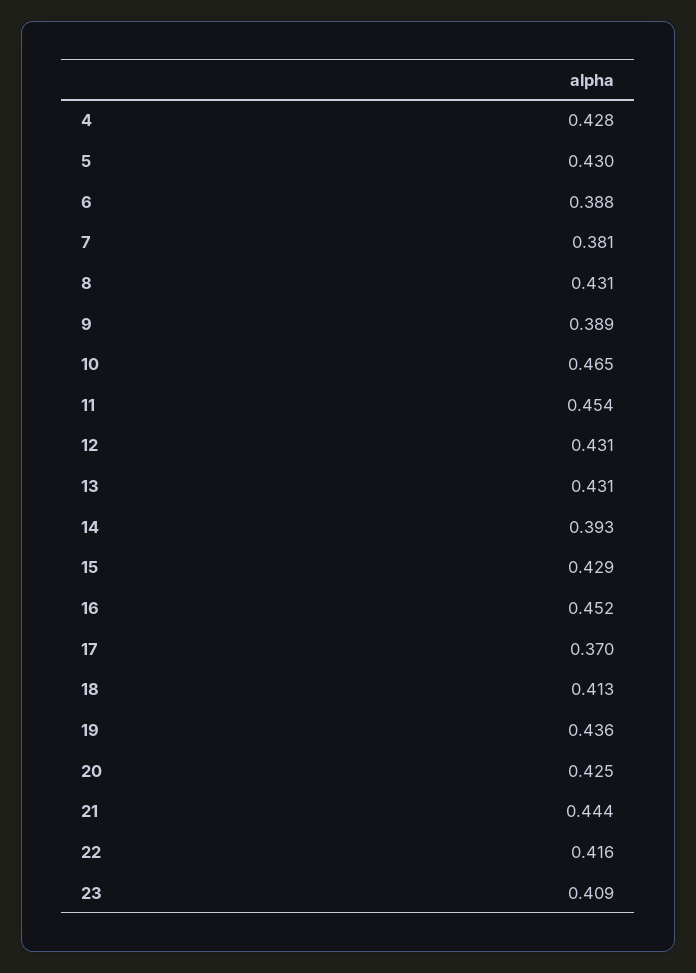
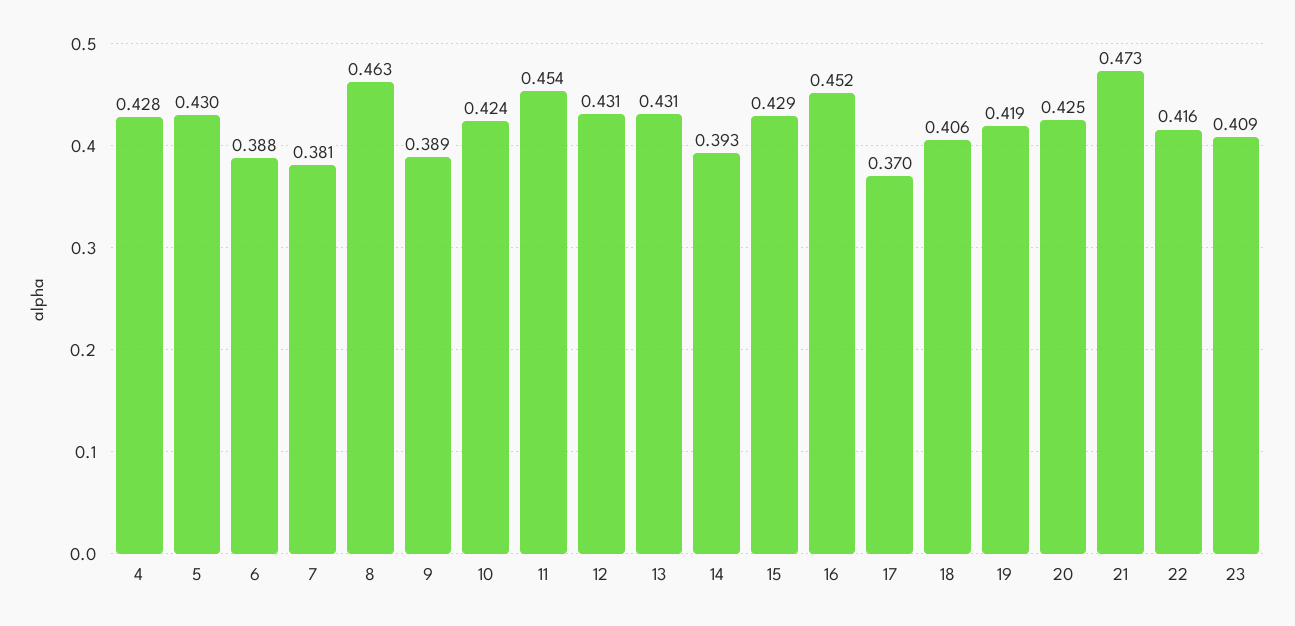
  {
    "4": 0.428,
    "5": 0.43,
    "6": 0.388,
    "7": 0.381,
-   "8": 0.431,
+   "8": 0.463,
    "9": 0.389,
-   "10": 0.465,
+   "10": 0.424,
    "11": 0.454,
    "12": 0.431,
    "13": 0.431,
    "14": 0.393,
    "15": 0.429,
    "16": 0.452,
    "17": 0.37,
-   "18": 0.413,
+   "18": 0.406,
-   "19": 0.436,
+   "19": 0.419,
    "20": 0.425,
-   "21": 0.444,
+   "21": 0.473,
    "22": 0.416,
    "23": 0.409
  }

